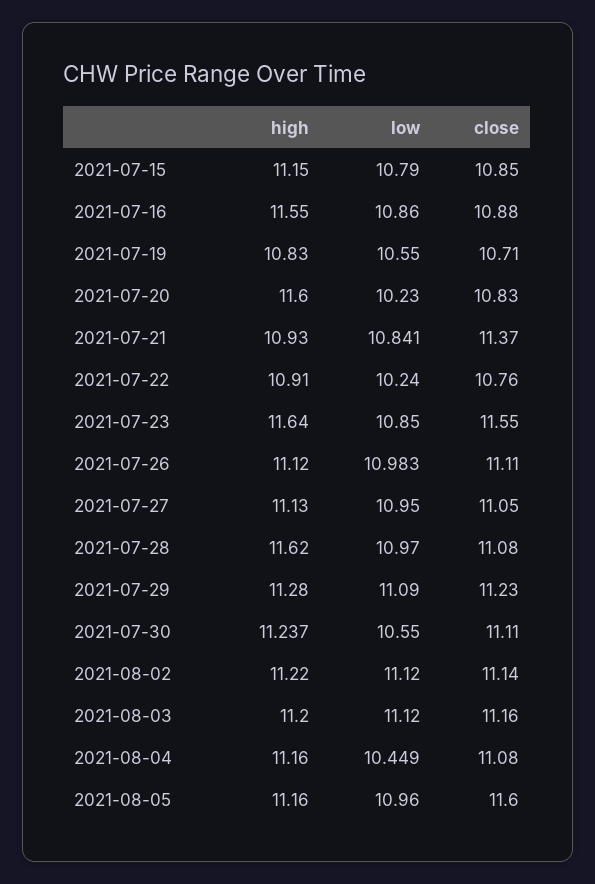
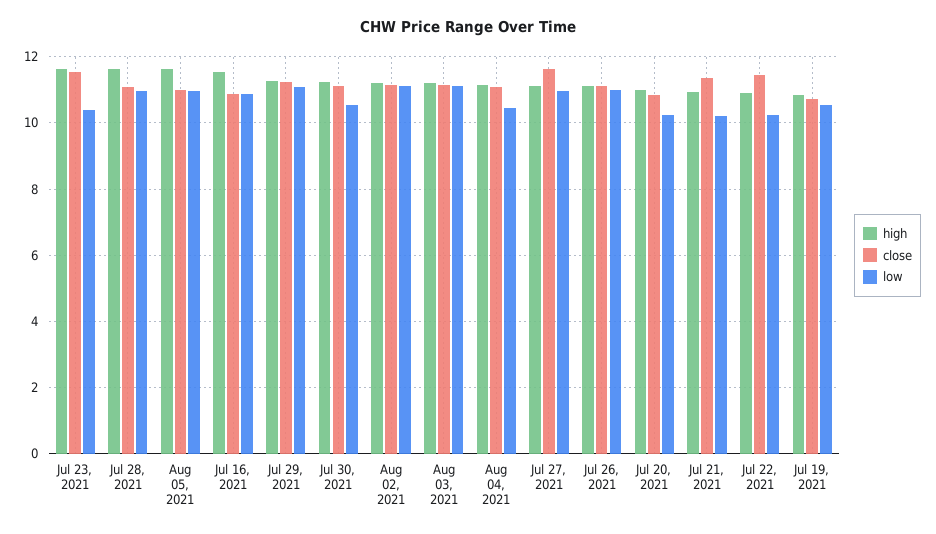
  {
    "high": {
-     "2021-07-15": 11.15,
      "2021-07-16": 11.55,
      "2021-07-19": 10.83,
-     "2021-07-20": 11.6,
+     "2021-07-20": 11,
      "2021-07-21": 10.93,
      "2021-07-22": 10.91,
      "2021-07-23": 11.64,
      "2021-07-26": 11.12,
      "2021-07-27": 11.13,
      "2021-07-28": 11.62,
      "2021-07-29": 11.28,
      "2021-07-30": 11.237,
      "2021-08-02": 11.22,
      "2021-08-03": 11.2,
      "2021-08-04": 11.16,
-     "2021-08-05": 11.16
+     "2021-08-05": 11.6
    },
    "low": {
-     "2021-07-15": 10.79,
      "2021-07-16": 10.86,
      "2021-07-19": 10.55,
      "2021-07-20": 10.23,
-     "2021-07-21": 10.841,
+     "2021-07-21": 10.2,
      "2021-07-22": 10.24,
-     "2021-07-23": 10.85,
+     "2021-07-23": 10.4,
      "2021-07-26": 10.983,
      "2021-07-27": 10.95,
      "2021-07-28": 10.97,
      "2021-07-29": 11.09,
      "2021-07-30": 10.55,
      "2021-08-02": 11.12,
      "2021-08-03": 11.12,
      "2021-08-04": 10.449,
      "2021-08-05": 10.96
    },
    "close": {
-     "2021-07-15": 10.85,
      "2021-07-16": 10.88,
      "2021-07-19": 10.71,
      "2021-07-20": 10.83,
      "2021-07-21": 11.37,
-     "2021-07-22": 10.76,
+     "2021-07-22": 11.4,
      "2021-07-23": 11.55,
      "2021-07-26": 11.11,
-     "2021-07-27": 11.05,
+     "2021-07-27": 11.6,
      "2021-07-28": 11.08,
      "2021-07-29": 11.23,
      "2021-07-30": 11.11,
      "2021-08-02": 11.14,
      "2021-08-03": 11.16,
      "2021-08-04": 11.08,
-     "2021-08-05": 11.6
+     "2021-08-05": 11
    }
  }

